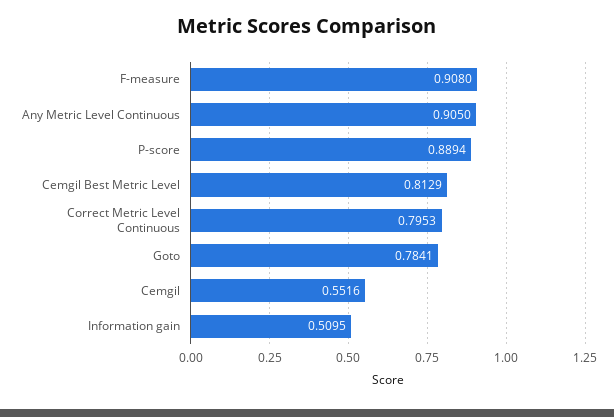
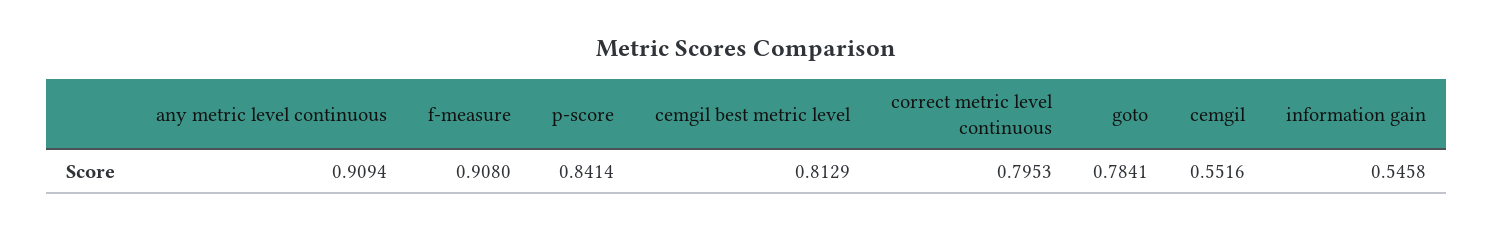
  {
    "F-measure": 0.908,
-   "Any Metric Level Continuous": 0.905,
+   "Any Metric Level Continuous": 0.9094,
-   "P-score": 0.8894,
+   "P-score": 0.8414,
    "Cemgil Best Metric Level": 0.8129,
    "Correct Metric Level Continuous": 0.7953,
    "Goto": 0.7841,
    "Cemgil": 0.5516,
-   "Information gain": 0.5095
+   "Information gain": 0.5458
  }

